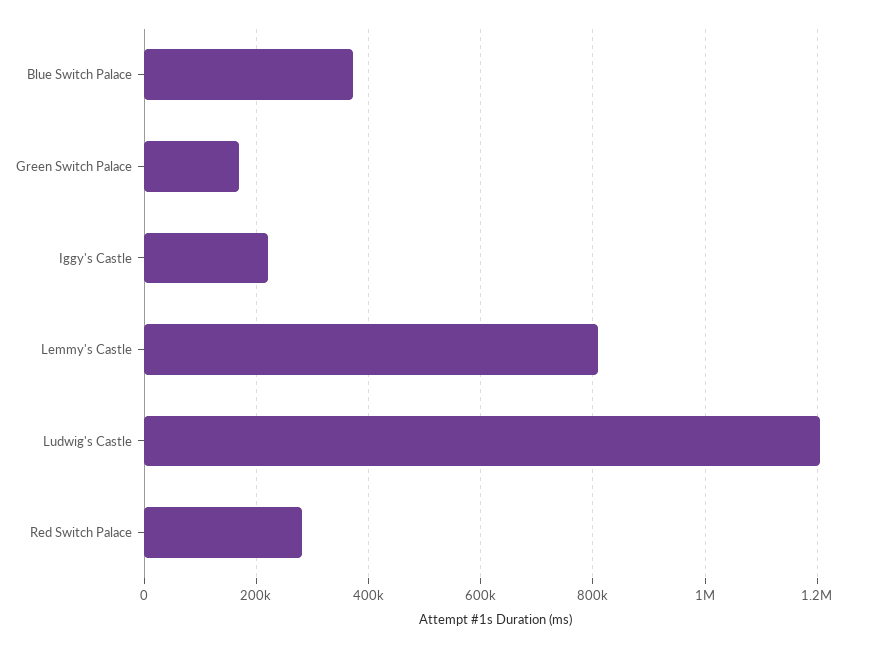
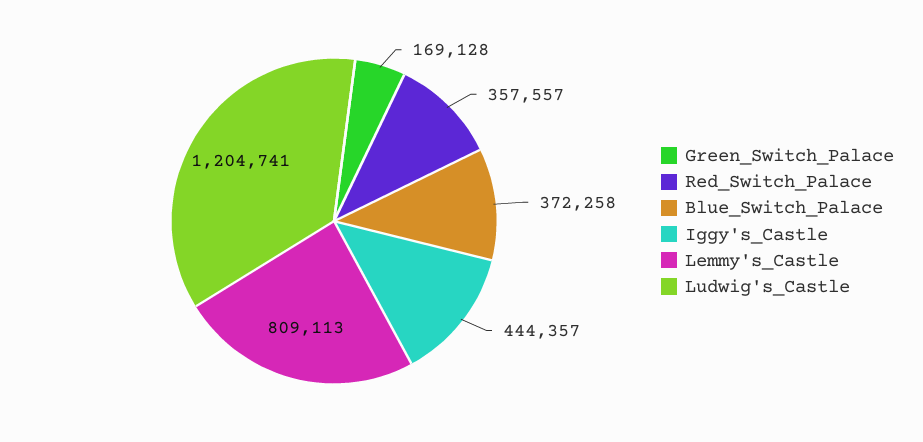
  {
    "Blue Switch Palace": 372258,
    "Green Switch Palace": 169128,
-   "Iggy's Castle": 220000,
+   "Iggy's Castle": 444357,
    "Lemmy's Castle": 809113,
    "Ludwig's Castle": 1204741,
-   "Red Switch Palace": 280000
+   "Red Switch Palace": 357557
  }

